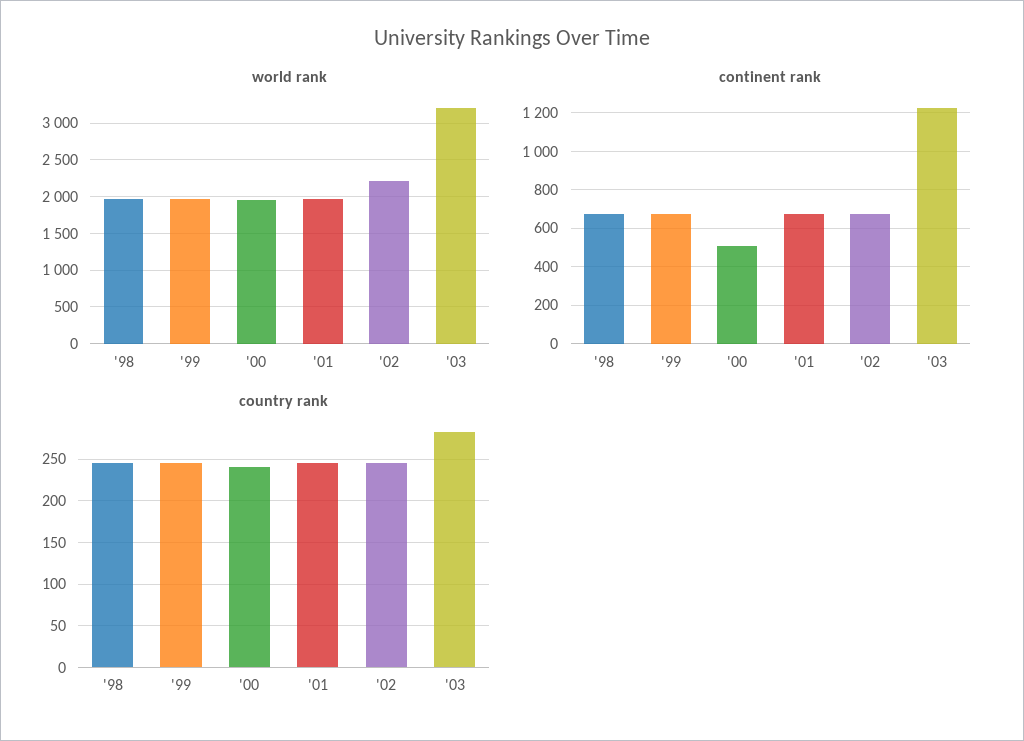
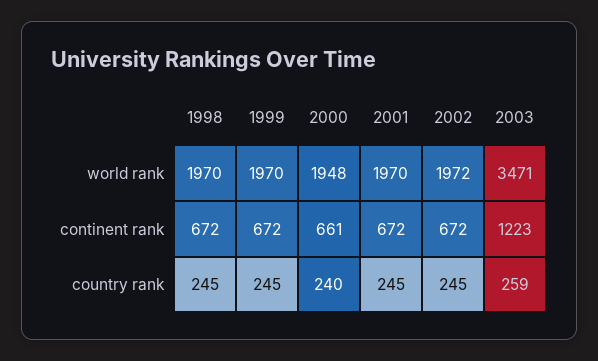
  {
    "world rank": {
      "'98": 1970,
      "'99": 1970,
      "'00": 1948,
      "'01": 1970,
-     "'02": 2200,
+     "'02": 1972,
-     "'03": 3200
+     "'03": 3471
    },
    "continent rank": {
      "'98": 672,
      "'99": 672,
-     "'00": 500,
+     "'00": 661,
      "'01": 672,
      "'02": 672,
      "'03": 1223
    },
    "country rank": {
      "'98": 245,
      "'99": 245,
      "'00": 240,
      "'01": 245,
      "'02": 245,
-     "'03": 280
+     "'03": 259
    }
  }

